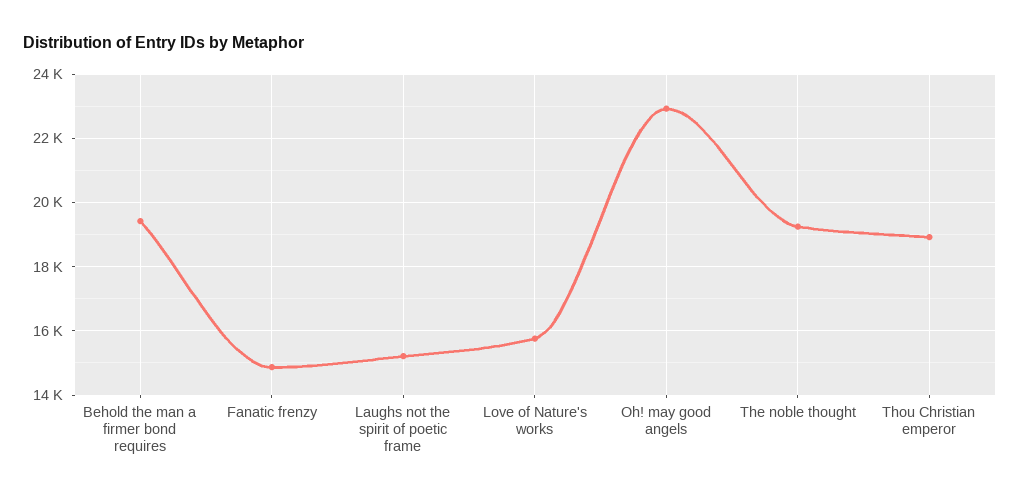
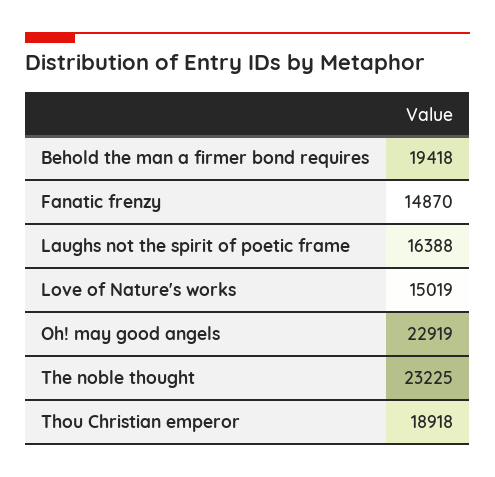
  {
    "Behold the man a firmer bond requires": 19418,
    "Fanatic frenzy": 14870,
-   "Laughs not the spirit of poetic frame": 15200,
+   "Laughs not the spirit of poetic frame": 16388,
-   "Love of Nature's works": 15800,
+   "Love of Nature's works": 15019,
    "Oh! may good angels": 22919,
-   "The noble thought": 19200,
+   "The noble thought": 23225,
    "Thou Christian emperor": 18918
  }

